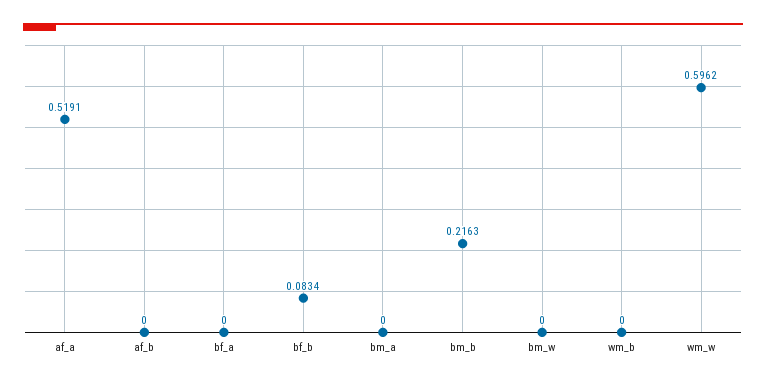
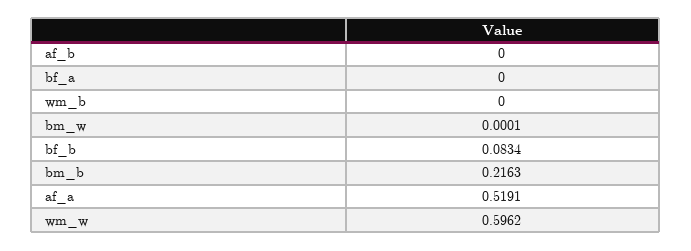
  {
    "af_a": 0.5191,
    "af_b": 0,
    "bf_a": 0,
    "bf_b": 0.0834,
-   "bm_a": 0,
    "bm_b": 0.2163,
-   "bm_w": 0,
+   "bm_w": 0.0001,
    "wm_b": 0,
    "wm_w": 0.5962
  }

